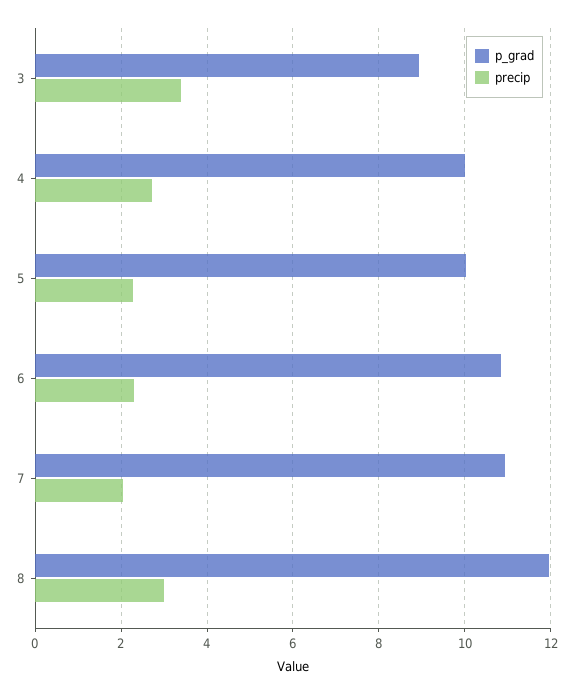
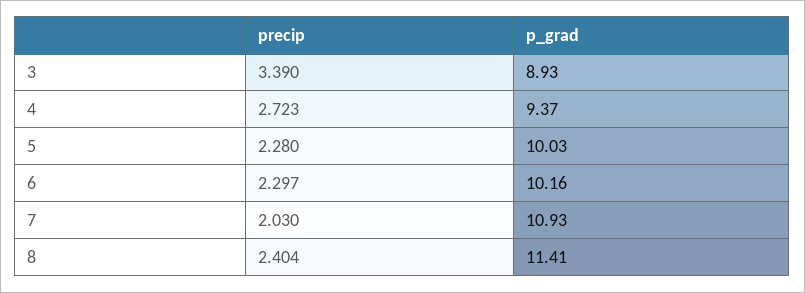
  {
    "p_grad": {
      "3": 8.93,
-     "4": 10,
+     "4": 9.37,
      "5": 10.03,
-     "6": 10.8,
+     "6": 10.16,
      "7": 10.93,
-     "8": 12
+     "8": 11.41
    },
    "precip": {
      "3": 3.39,
      "4": 2.723,
      "5": 2.28,
      "6": 2.297,
      "7": 2.03,
-     "8": 3
+     "8": 2.404
    }
  }

